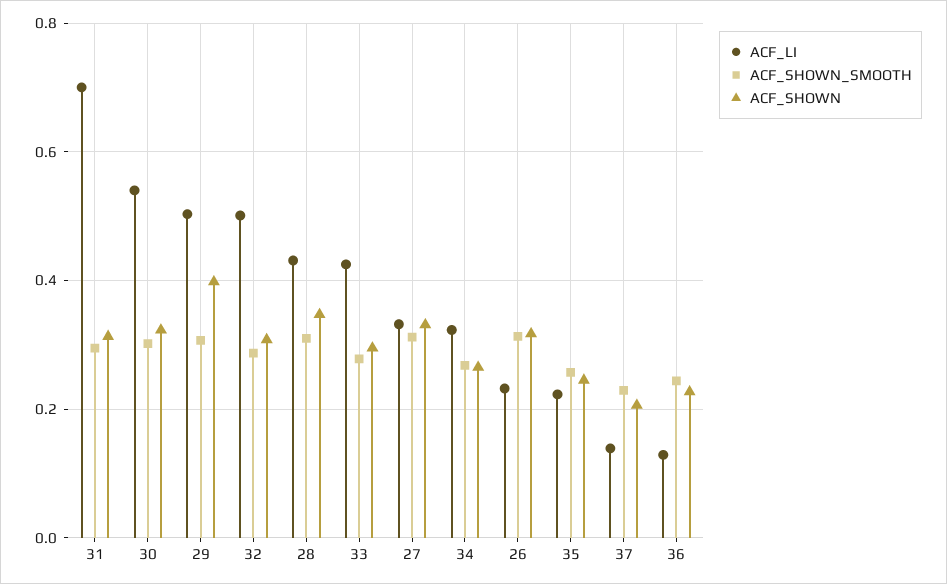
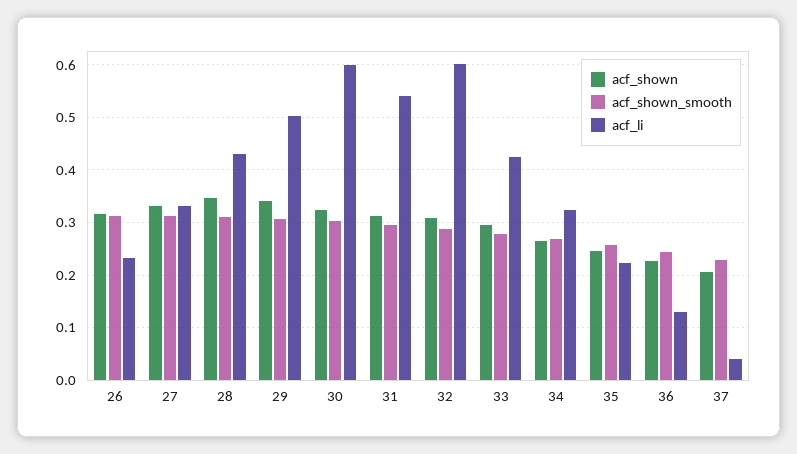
  {
    "ACF_LI": {
-     "31": 0.7,
+     "31": 0.54,
-     "30": 0.54,
+     "30": 0.6,
      "29": 0.5,
-     "32": 0.5,
+     "32": 0.6,
      "28": 0.44,
      "33": 0.42,
      "27": 0.34,
      "34": 0.32,
      "26": 0.24,
      "35": 0.22,
-     "37": 0.14,
+     "37": 0.04,
      "36": 0.12
    },
    "ACF_SHOWN_SMOOTH": {
      "31": 0.3,
      "30": 0.3,
      "29": 0.3,
      "32": 0.28,
      "28": 0.32,
      "33": 0.28,
      "27": 0.32,
      "34": 0.26,
      "26": 0.32,
      "35": 0.26,
      "37": 0.22,
      "36": 0.24
    },
    "ACF_SHOWN": {
      "31": 0.32,
      "30": 0.32,
-     "29": 0.4,
+     "29": 0.34,
      "32": 0.3,
      "28": 0.34,
      "33": 0.3,
      "27": 0.34,
      "34": 0.26,
      "26": 0.32,
      "35": 0.24,
      "37": 0.2,
      "36": 0.22
    }
  }

